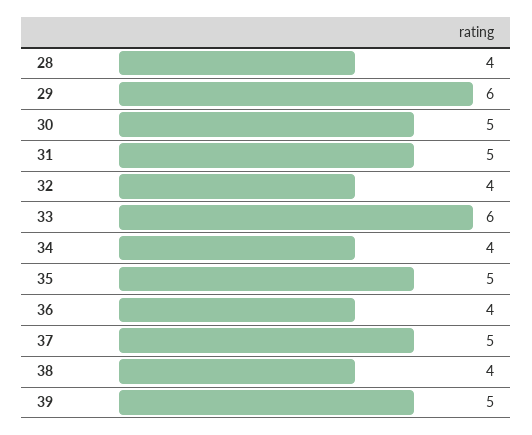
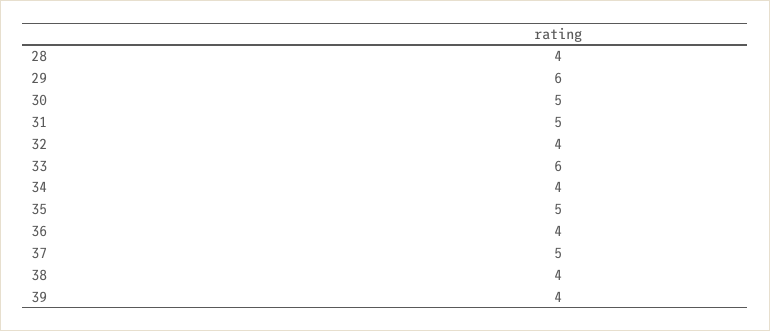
  {
    "28": 4,
    "29": 6,
    "30": 5,
    "31": 5,
    "32": 4,
    "33": 6,
    "34": 4,
    "35": 5,
    "36": 4,
    "37": 5,
    "38": 4,
-   "39": 5
+   "39": 4
  }

